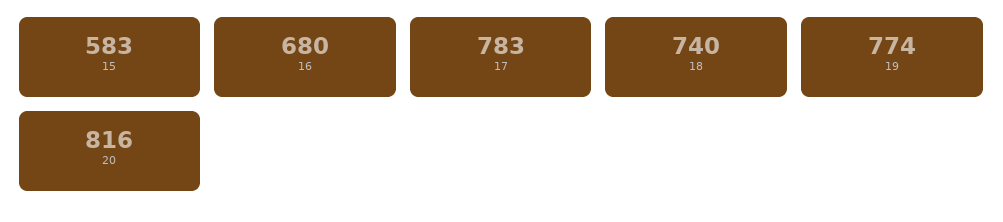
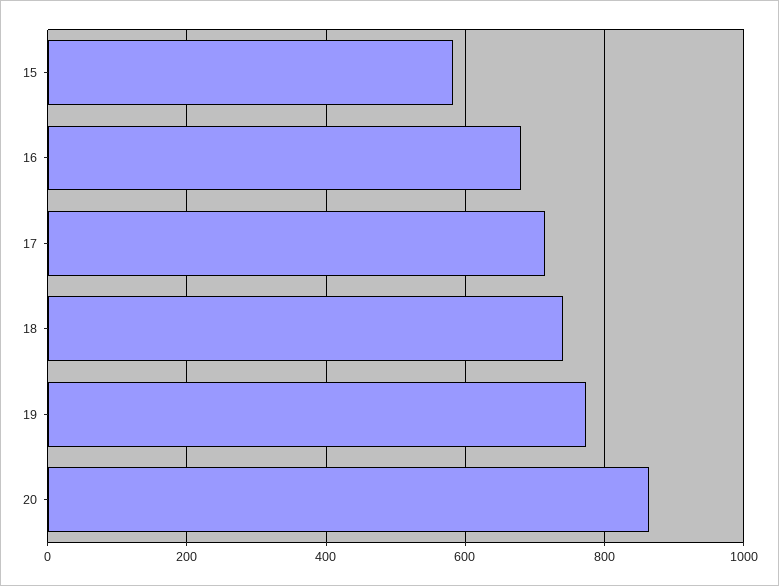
  {
    "15": 583,
    "16": 680,
-   "17": 783,
+   "17": 720,
    "18": 740,
    "19": 774,
-   "20": 816
+   "20": 860
  }

